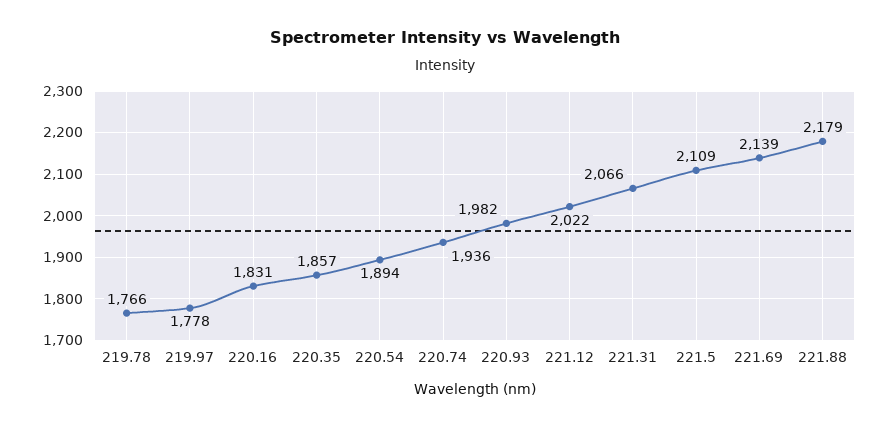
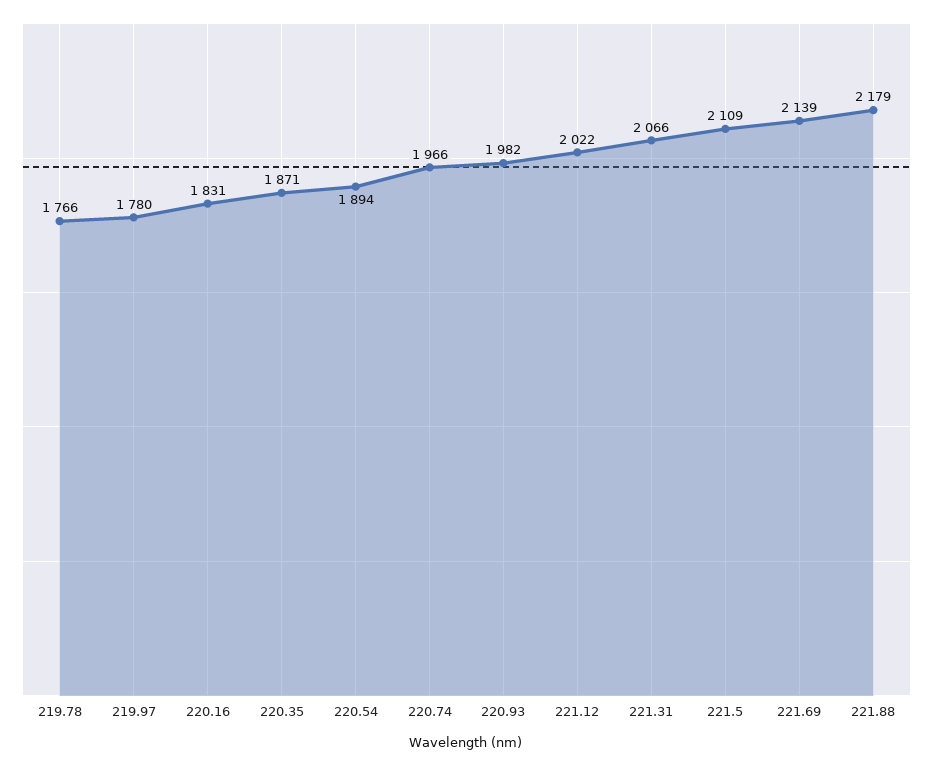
  {
    "219.78": 1766,
-   "219.97": 1778,
+   "219.97": 1780,
    "220.16": 1831,
-   "220.35": 1857,
+   "220.35": 1871,
    "220.54": 1894,
-   "220.74": 1936,
+   "220.74": 1966,
    "220.93": 1982,
    "221.12": 2022,
    "221.31": 2066,
    "221.5": 2109,
    "221.69": 2139,
    "221.88": 2179
  }

